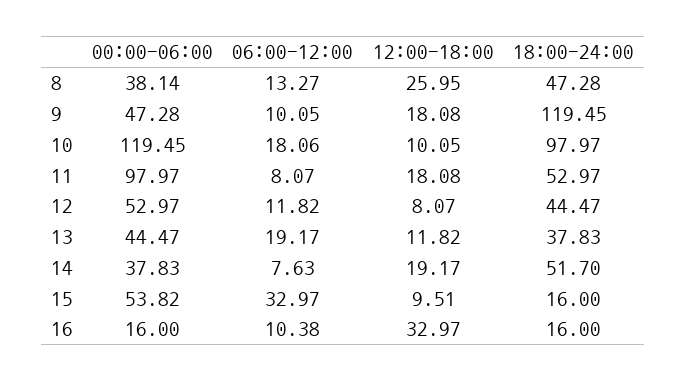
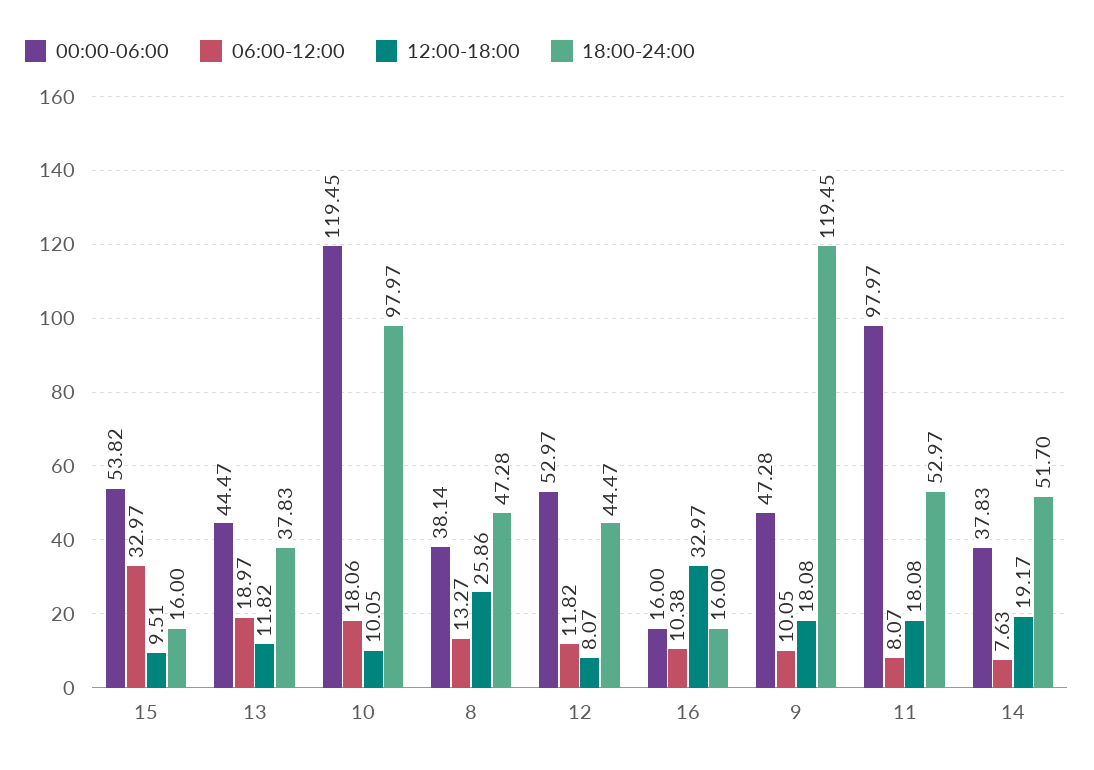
  {
    "00:00-06:00": {
      "8": 38.14,
      "9": 47.28,
      "10": 119.45,
      "11": 97.97,
      "12": 52.97,
      "13": 44.47,
      "14": 37.83,
      "15": 53.82,
      "16": 16
    },
    "06:00-12:00": {
      "8": 13.27,
      "9": 10.05,
      "10": 18.06,
      "11": 8.07,
      "12": 11.82,
-     "13": 19.17,
+     "13": 18.97,
      "14": 7.63,
      "15": 32.97,
      "16": 10.38
    },
    "12:00-18:00": {
-     "8": 25.95,
+     "8": 25.86,
      "9": 18.08,
      "10": 10.05,
      "11": 18.08,
      "12": 8.07,
      "13": 11.82,
      "14": 19.17,
      "15": 9.51,
      "16": 32.97
    },
    "18:00-24:00": {
      "8": 47.28,
      "9": 119.45,
      "10": 97.97,
      "11": 52.97,
      "12": 44.47,
      "13": 37.83,
      "14": 51.7,
      "15": 16,
      "16": 16
    }
  }

